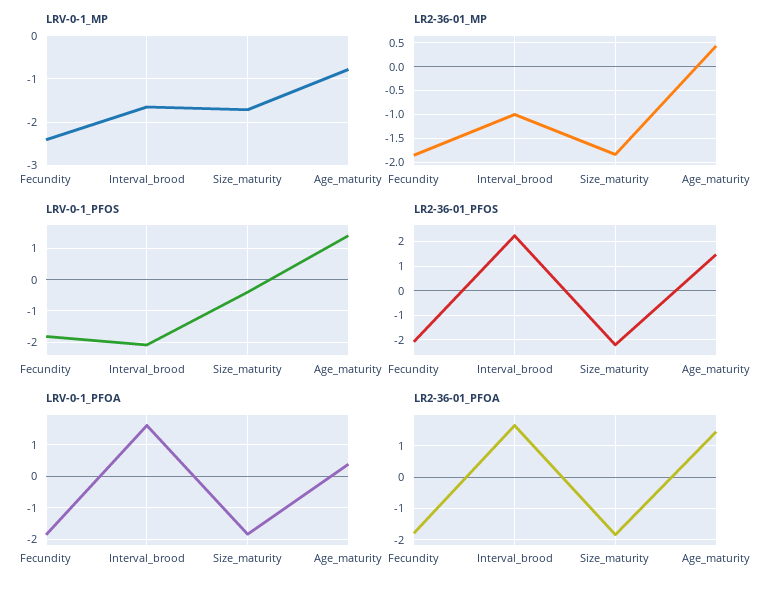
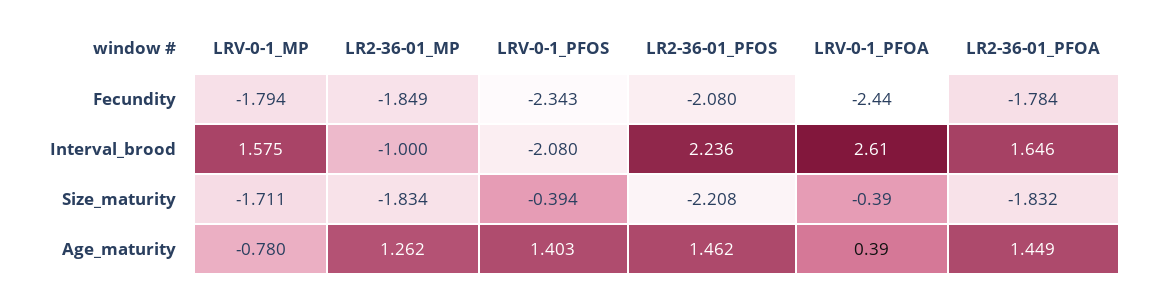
  {
    "LRV-0-1_MP": {
-     "Fecundity": -2.4,
+     "Fecundity": -1.794,
-     "Interval_brood": -1.6,
+     "Interval_brood": 1.575,
      "Size_maturity": -1.711,
      "Age_maturity": -0.78
    },
    "LR2-36-01_MP": {
      "Fecundity": -1.849,
      "Interval_brood": -1,
      "Size_maturity": -1.834,
-     "Age_maturity": 0.5
+     "Age_maturity": 1.262
    },
    "LRV-0-1_PFOS": {
-     "Fecundity": -1.8,
+     "Fecundity": -2.343,
      "Interval_brood": -2.08,
      "Size_maturity": -0.394,
      "Age_maturity": 1.403
    },
    "LR2-36-01_PFOS": {
      "Fecundity": -2.08,
      "Interval_brood": 2.236,
      "Size_maturity": -2.208,
      "Age_maturity": 1.462
    },
    "LRV-0-1_PFOA": {
-     "Fecundity": -1.8,
+     "Fecundity": -2.44,
-     "Interval_brood": 1.6,
+     "Interval_brood": 2.61,
-     "Size_maturity": -1.8,
+     "Size_maturity": -0.39,
      "Age_maturity": 0.39
    },
    "LR2-36-01_PFOA": {
      "Fecundity": -1.784,
      "Interval_brood": 1.646,
      "Size_maturity": -1.832,
      "Age_maturity": 1.449
    }
  }

